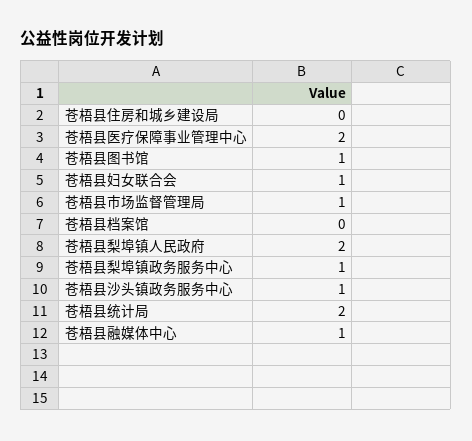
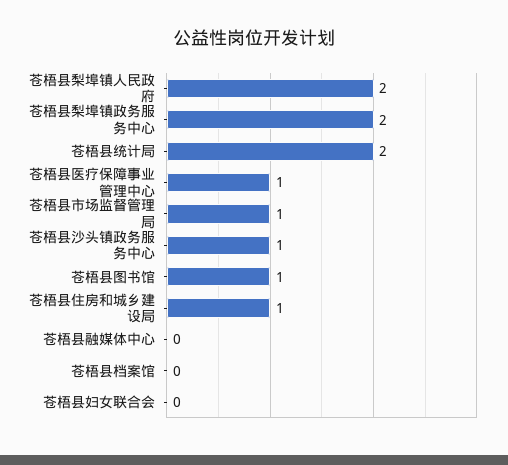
  {
-   "苍梧县住房和城乡建设局": 0,
+   "苍梧县住房和城乡建设局": 1,
-   "苍梧县医疗保障事业管理中心": 2,
+   "苍梧县医疗保障事业管理中心": 1,
    "苍梧县图书馆": 1,
-   "苍梧县妇女联合会": 1,
+   "苍梧县妇女联合会": 0,
    "苍梧县市场监督管理局": 1,
    "苍梧县档案馆": 0,
    "苍梧县梨埠镇人民政府": 2,
-   "苍梧县梨埠镇政务服务中心": 1,
+   "苍梧县梨埠镇政务服务中心": 2,
    "苍梧县沙头镇政务服务中心": 1,
    "苍梧县统计局": 2,
-   "苍梧县融媒体中心": 1
+   "苍梧县融媒体中心": 0
  }

